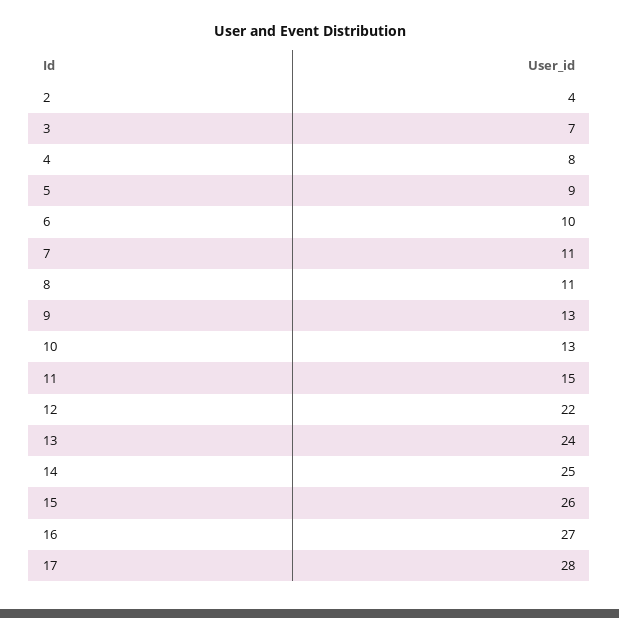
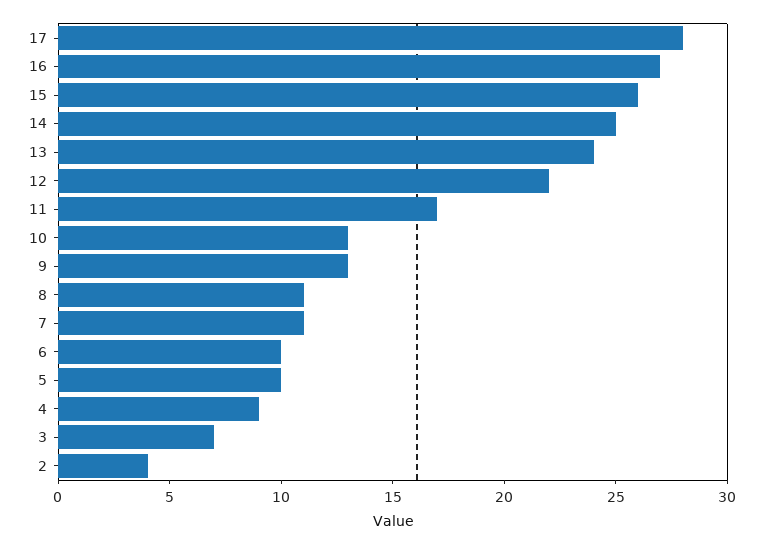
  {
    "2": 4,
    "3": 7,
-   "4": 8,
+   "4": 9,
-   "5": 9,
+   "5": 10,
    "6": 10,
    "7": 11,
    "8": 11,
    "9": 13,
    "10": 13,
-   "11": 15,
+   "11": 17,
    "12": 22,
    "13": 24,
    "14": 25,
    "15": 26,
    "16": 27,
    "17": 28
  }

